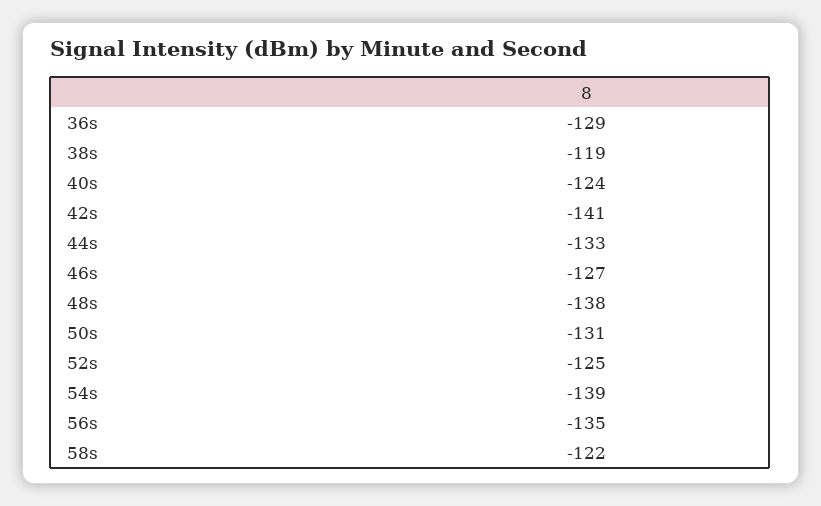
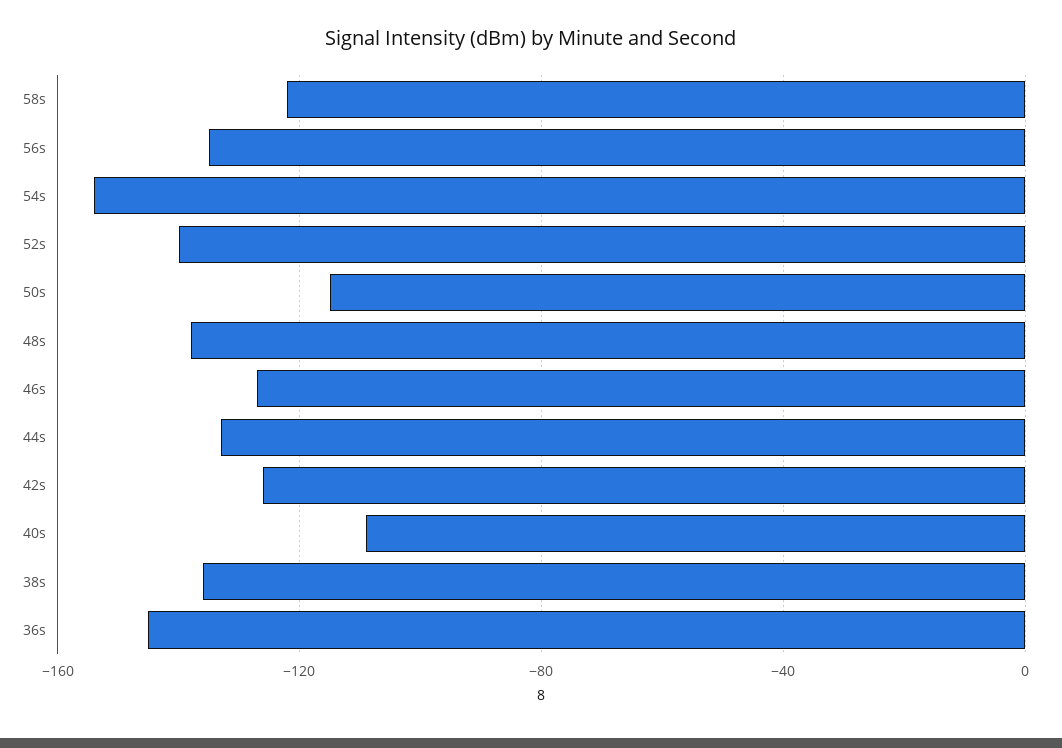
  {
-   "36s": -129,
+   "36s": -145,
-   "38s": -119,
+   "38s": -135,
-   "40s": -124,
+   "40s": -110,
-   "42s": -141,
+   "42s": -125,
    "44s": -133,
    "46s": -127,
    "48s": -138,
-   "50s": -131,
+   "50s": -115,
-   "52s": -125,
+   "52s": -140,
-   "54s": -139,
+   "54s": -155,
    "56s": -135,
    "58s": -122
  }

